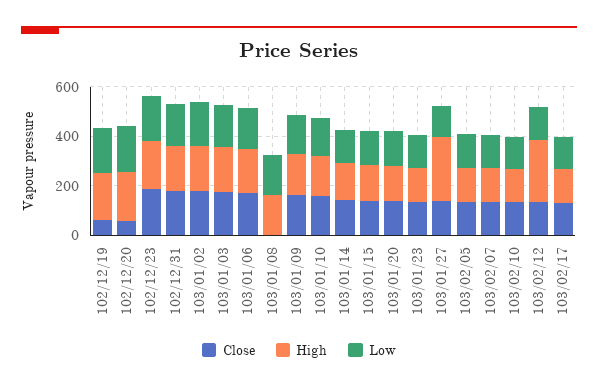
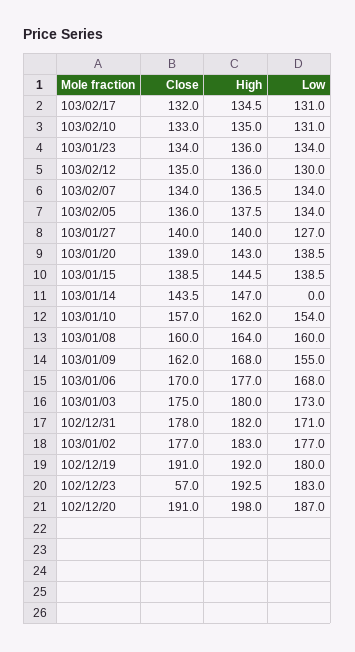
  {
    "Close": {
-     "102/12/19": 50,
+     "102/12/19": 191,
-     "102/12/20": 50,
+     "102/12/20": 191,
-     "102/12/23": 200,
+     "102/12/23": 57,
      "102/12/31": 178,
      "103/01/02": 177,
      "103/01/03": 175,
      "103/01/06": 170,
-     "103/01/08": 0,
+     "103/01/08": 160,
      "103/01/09": 162,
      "103/01/10": 157,
      "103/01/14": 143.5,
      "103/01/15": 138.5,
      "103/01/20": 139,
      "103/01/23": 134,
      "103/01/27": 140,
      "103/02/05": 136,
      "103/02/07": 134,
      "103/02/10": 133,
      "103/02/12": 135,
      "103/02/17": 132
    },
    "High": {
      "102/12/19": 192,
      "102/12/20": 198,
      "102/12/23": 192.5,
      "102/12/31": 182,
      "103/01/02": 183,
      "103/01/03": 180,
      "103/01/06": 177,
      "103/01/08": 164,
      "103/01/09": 168,
      "103/01/10": 162,
      "103/01/14": 147,
      "103/01/15": 144.5,
      "103/01/20": 143,
      "103/01/23": 136,
-     "103/01/27": 250,
+     "103/01/27": 140,
      "103/02/05": 137.5,
      "103/02/07": 136.5,
      "103/02/10": 135,
-     "103/02/12": 250,
+     "103/02/12": 136,
      "103/02/17": 134.5
    },
    "Low": {
      "102/12/19": 180,
      "102/12/20": 187,
      "102/12/23": 183,
      "102/12/31": 171,
      "103/01/02": 177,
      "103/01/03": 173,
      "103/01/06": 168,
      "103/01/08": 160,
      "103/01/09": 155,
      "103/01/10": 154,
-     "103/01/14": 150,
+     "103/01/14": 0,
      "103/01/15": 138.5,
      "103/01/20": 138.5,
      "103/01/23": 134,
      "103/01/27": 127,
      "103/02/05": 134,
      "103/02/07": 134,
      "103/02/10": 131,
      "103/02/12": 130,
      "103/02/17": 131
    }
  }

